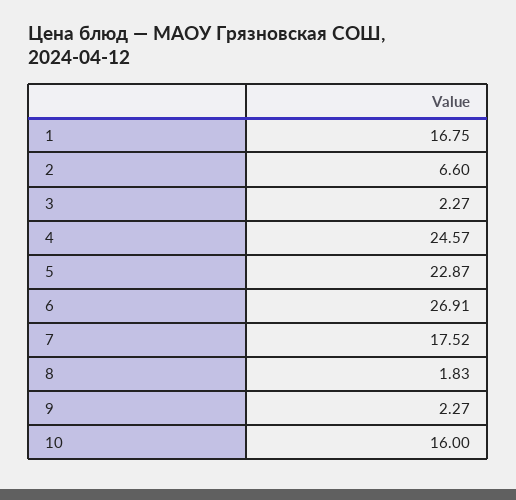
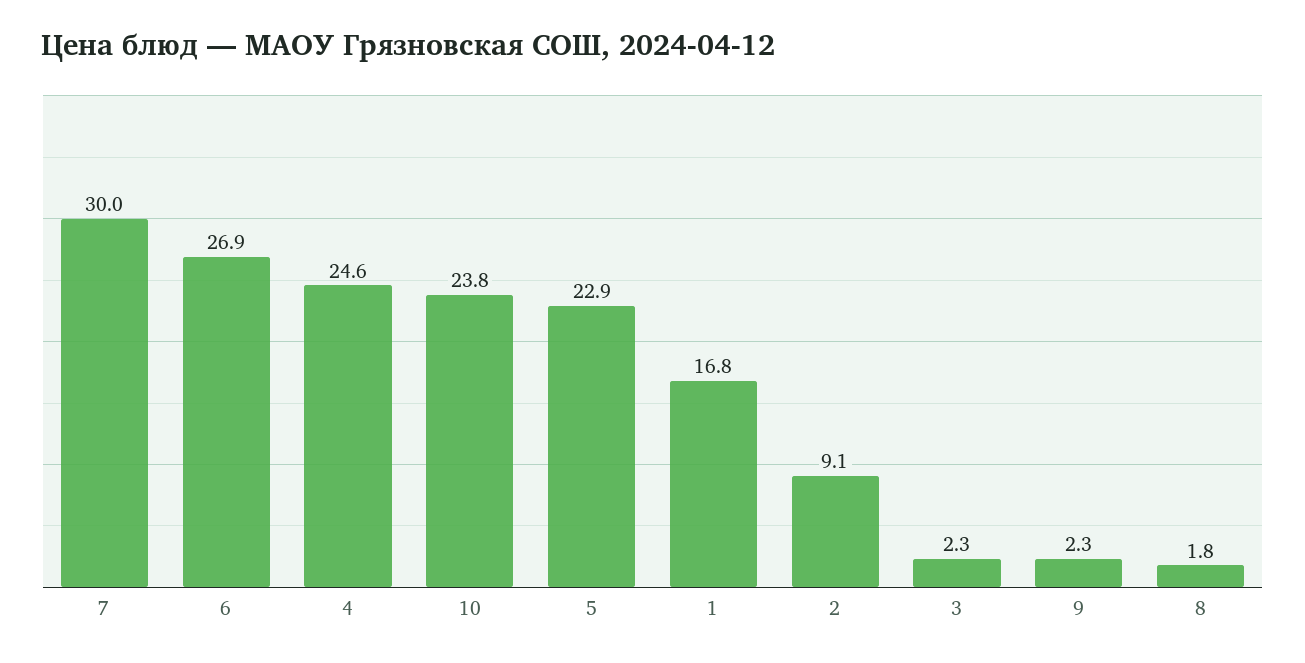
  {
    "1": 16.75,
-   "2": 6.6,
+   "2": 9.1,
    "3": 2.27,
    "4": 24.57,
    "5": 22.87,
    "6": 26.91,
-   "7": 17.52,
+   "7": 30,
    "8": 1.83,
    "9": 2.27,
-   "10": 16
+   "10": 23.8
  }

